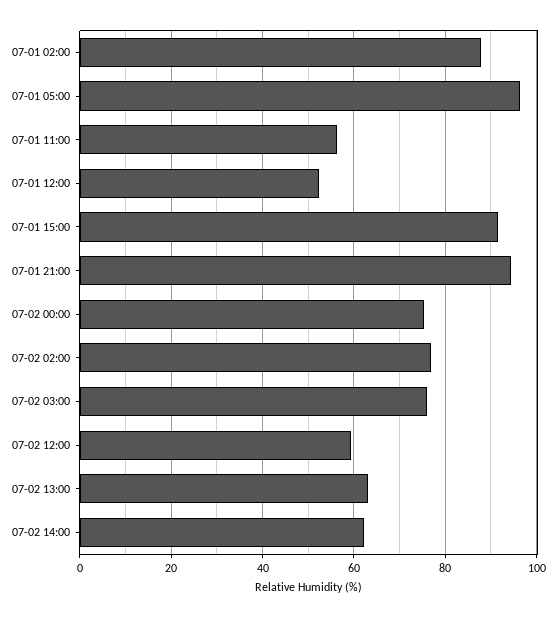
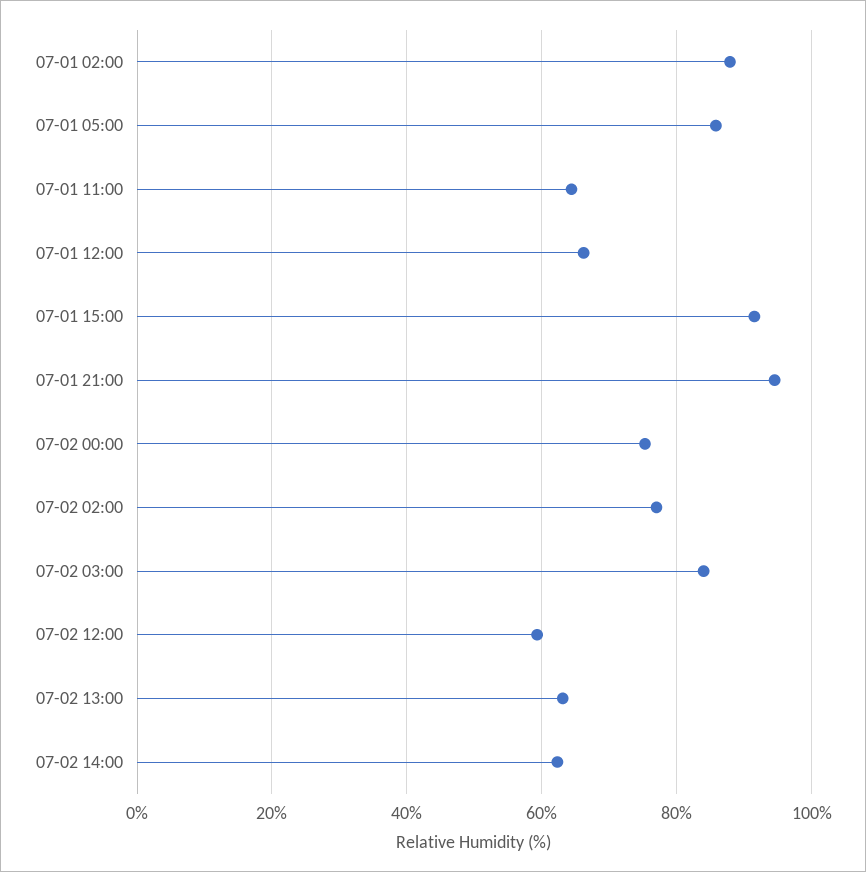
  {
    "07-01 02:00": 88,
-   "07-01 05:00": 96,
+   "07-01 05:00": 86,
-   "07-01 11:00": 56,
+   "07-01 11:00": 64,
-   "07-01 12:00": 52,
+   "07-01 12:00": 66,
    "07-01 15:00": 92,
    "07-01 21:00": 94,
    "07-02 00:00": 76,
    "07-02 02:00": 78,
-   "07-02 03:00": 76,
+   "07-02 03:00": 84,
    "07-02 12:00": 60,
    "07-02 13:00": 64,
    "07-02 14:00": 62
  }

